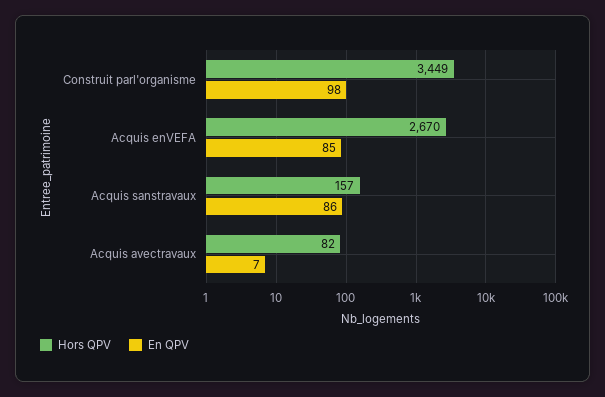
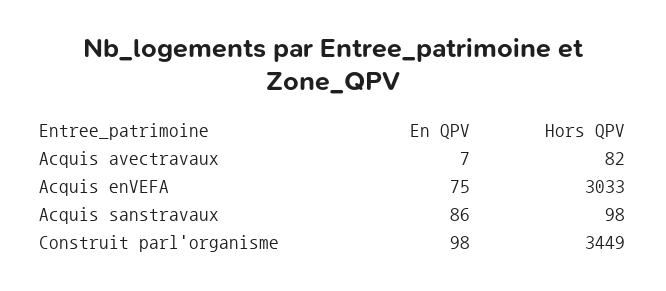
  {
    "Hors QPV": {
      "Construit parl'organisme": 3449,
-     "Acquis enVEFA": 2670,
+     "Acquis enVEFA": 3033,
-     "Acquis sanstravaux": 157,
+     "Acquis sanstravaux": 98,
      "Acquis avectravaux": 82
    },
    "En QPV": {
      "Construit parl'organisme": 98,
-     "Acquis enVEFA": 85,
+     "Acquis enVEFA": 75,
      "Acquis sanstravaux": 86,
      "Acquis avectravaux": 7
    }
  }

